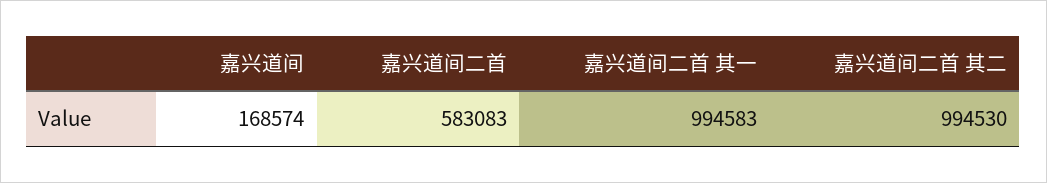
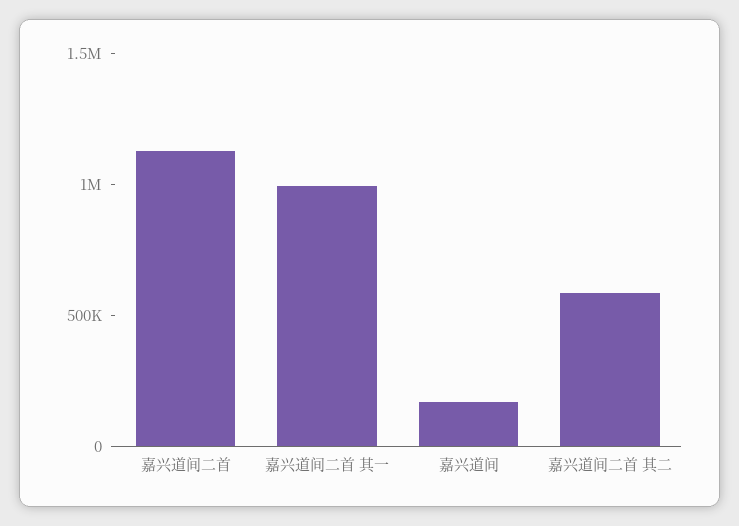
  {
    "嘉兴道间": 168574,
-   "嘉兴道间二首": 583083,
+   "嘉兴道间二首": 1100000,
    "嘉兴道间二首 其一": 994583,
-   "嘉兴道间二首 其二": 994530
+   "嘉兴道间二首 其二": 600000
  }

